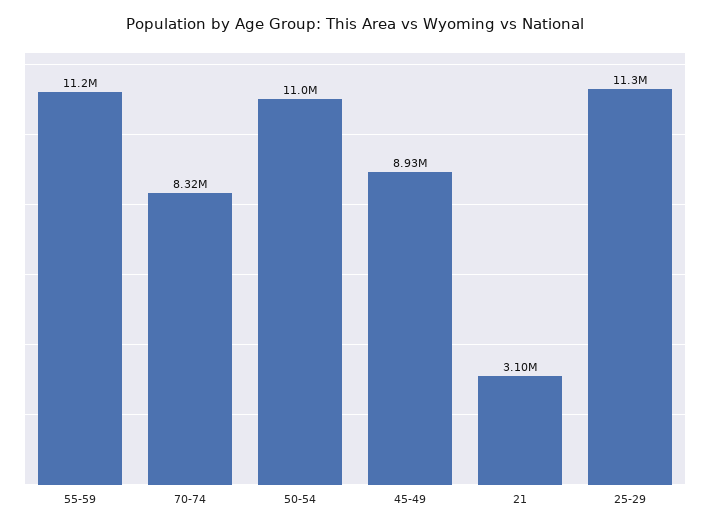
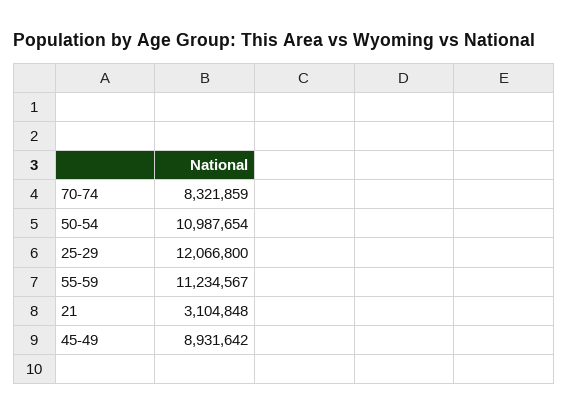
  {
    "55-59": 11234567,
    "70-74": 8321859,
    "50-54": 10987654,
    "45-49": 8931642,
    "21": 3104848,
-   "25-29": 11300000
+   "25-29": 12066800
  }

